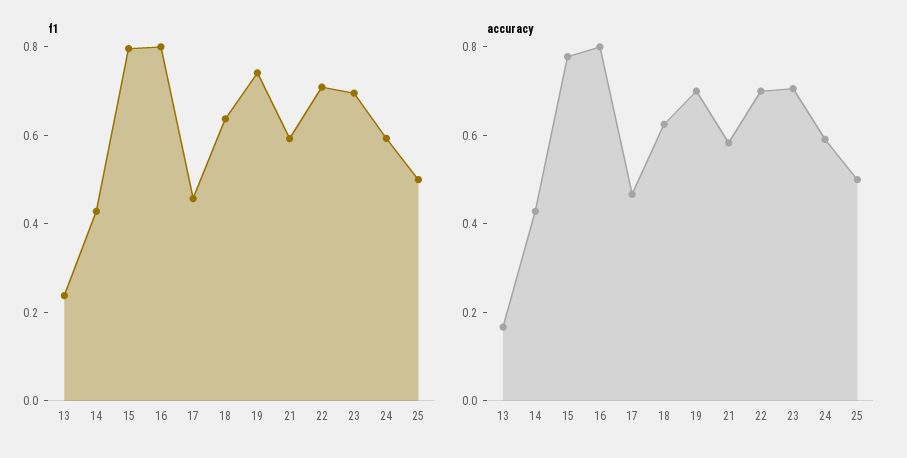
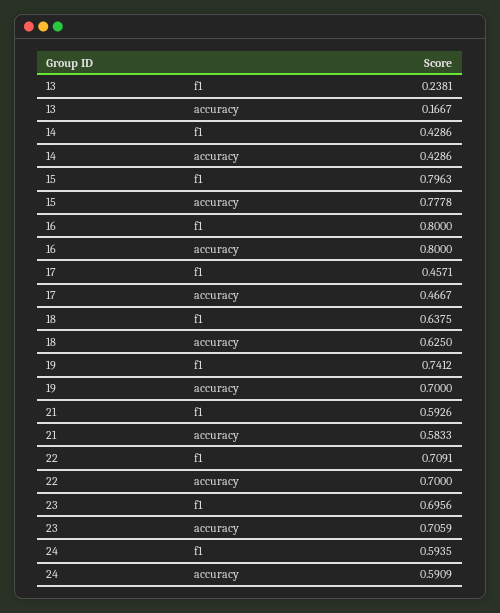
  {
    "f1": {
      "13": 0.2381,
      "14": 0.4286,
      "15": 0.7963,
      "16": 0.8,
      "17": 0.4571,
      "18": 0.6375,
      "19": 0.7412,
      "21": 0.5926,
      "22": 0.7091,
      "23": 0.6956,
-     "24": 0.5935,
+     "24": 0.5935
-     "25": 0.5
    },
    "accuracy": {
      "13": 0.1667,
      "14": 0.4286,
      "15": 0.7778,
      "16": 0.8,
      "17": 0.4667,
      "18": 0.625,
      "19": 0.7,
      "21": 0.5833,
      "22": 0.7,
      "23": 0.7059,
-     "24": 0.5909,
+     "24": 0.5909
-     "25": 0.5
    }
  }

